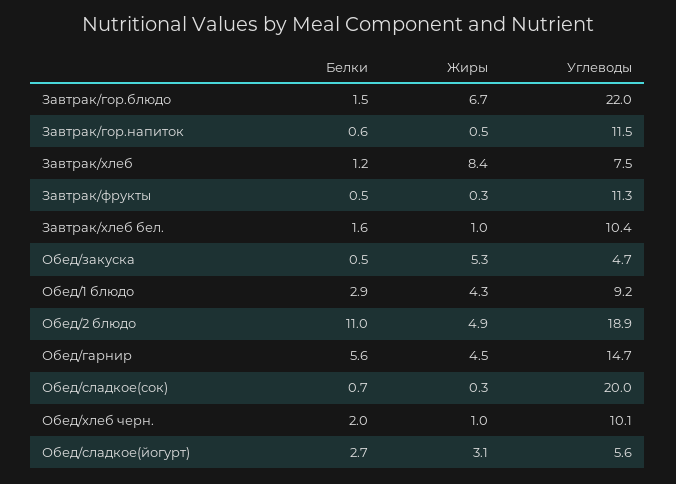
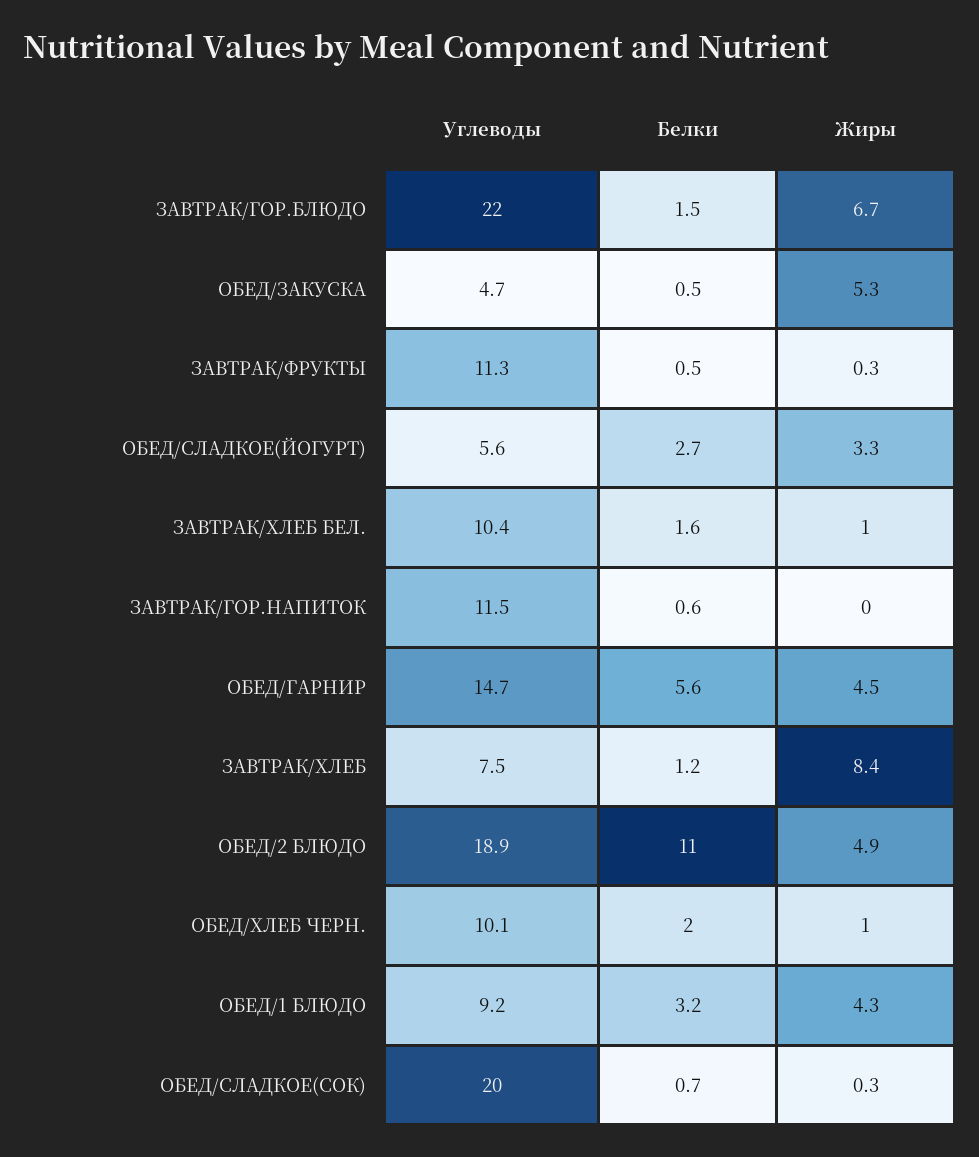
  {
    "Белки": {
      "Завтрак/гор.блюдо": 1.5,
      "Завтрак/гор.напиток": 0.6,
      "Завтрак/хлеб": 1.2,
      "Завтрак/фрукты": 0.5,
      "Завтрак/хлеб бел.": 1.6,
      "Обед/закуска": 0.5,
-     "Обед/1 блюдо": 2.9,
+     "Обед/1 блюдо": 3.2,
      "Обед/2 блюдо": 11,
      "Обед/гарнир": 5.6,
      "Обед/сладкое(сок)": 0.7,
      "Обед/хлеб черн.": 2,
      "Обед/сладкое(йогурт)": 2.7
    },
    "Жиры": {
      "Завтрак/гор.блюдо": 6.7,
-     "Завтрак/гор.напиток": 0.5,
+     "Завтрак/гор.напиток": 0,
      "Завтрак/хлеб": 8.4,
      "Завтрак/фрукты": 0.3,
      "Завтрак/хлеб бел.": 1,
      "Обед/закуска": 5.3,
      "Обед/1 блюдо": 4.3,
      "Обед/2 блюдо": 4.9,
      "Обед/гарнир": 4.5,
      "Обед/сладкое(сок)": 0.3,
      "Обед/хлеб черн.": 1,
-     "Обед/сладкое(йогурт)": 3.1
+     "Обед/сладкое(йогурт)": 3.3
    },
    "Углеводы": {
      "Завтрак/гор.блюдо": 22,
      "Завтрак/гор.напиток": 11.5,
      "Завтрак/хлеб": 7.5,
      "Завтрак/фрукты": 11.3,
      "Завтрак/хлеб бел.": 10.4,
      "Обед/закуска": 4.7,
      "Обед/1 блюдо": 9.2,
      "Обед/2 блюдо": 18.9,
      "Обед/гарнир": 14.7,
      "Обед/сладкое(сок)": 20,
      "Обед/хлеб черн.": 10.1,
      "Обед/сладкое(йогурт)": 5.6
    }
  }

